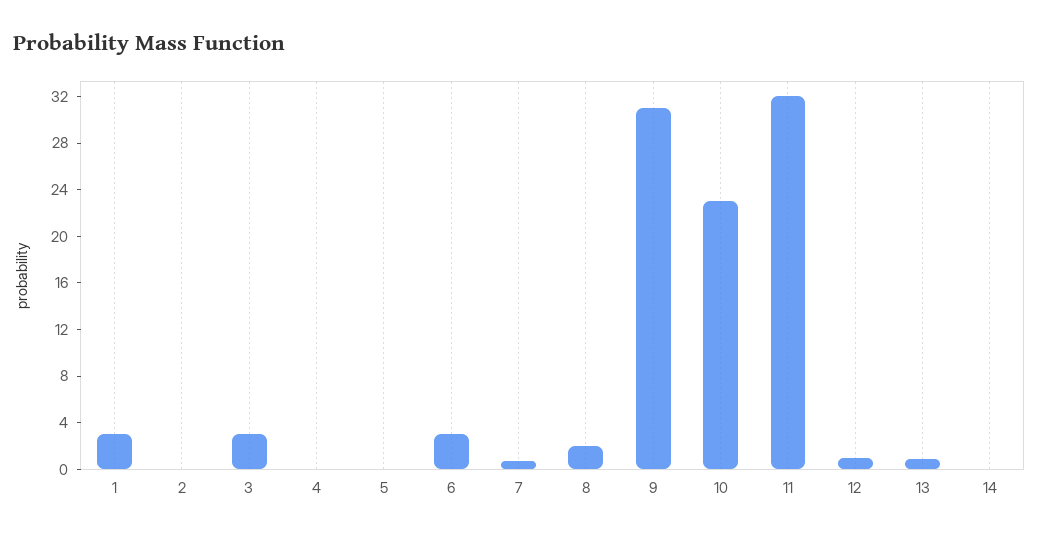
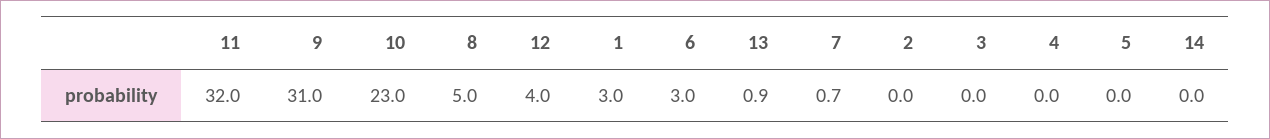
  {
    "1": 3,
    "2": 0,
-   "3": 3,
+   "3": 0,
    "4": 0,
    "5": 0,
    "6": 3,
    "7": 0.7,
-   "8": 2,
+   "8": 5,
    "9": 31,
    "10": 23,
    "11": 32,
-   "12": 1,
+   "12": 4,
    "13": 0.9,
    "14": 0
  }

